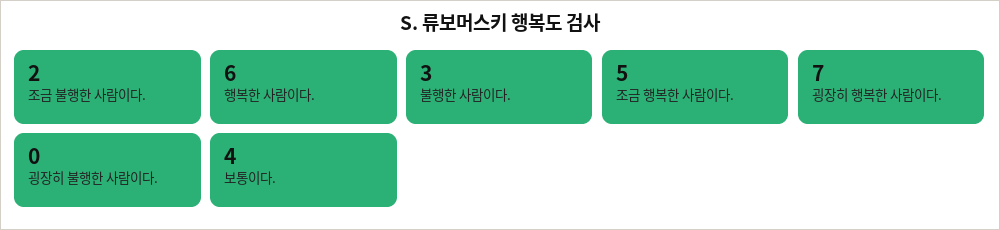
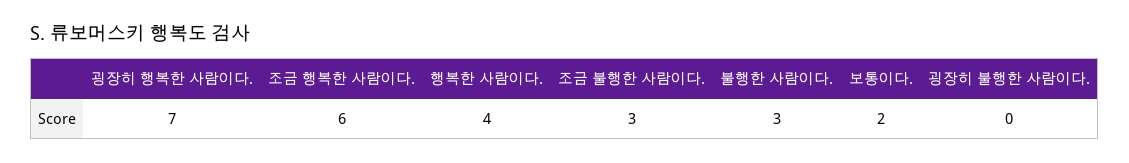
  {
-   "조금 불행한 사람이다.": 2,
+   "조금 불행한 사람이다.": 3,
-   "행복한 사람이다.": 6,
+   "행복한 사람이다.": 4,
    "불행한 사람이다.": 3,
-   "조금 행복한 사람이다.": 5,
+   "조금 행복한 사람이다.": 6,
    "굉장히 행복한 사람이다.": 7,
    "굉장히 불행한 사람이다.": 0,
-   "보통이다.": 4
+   "보통이다.": 2
  }

